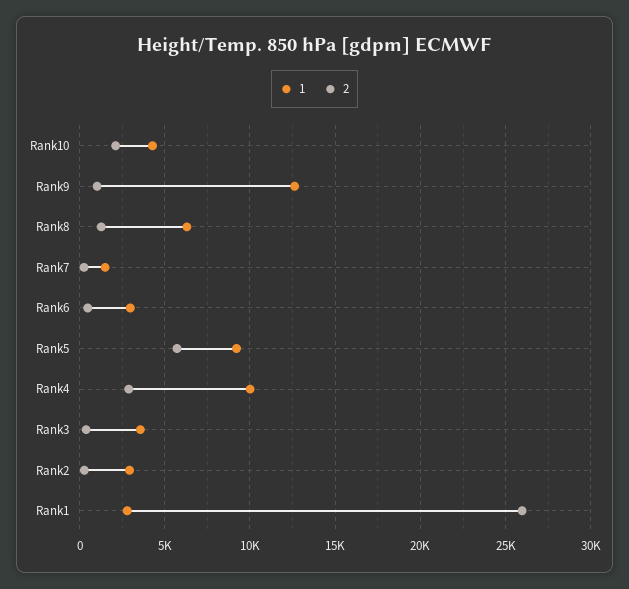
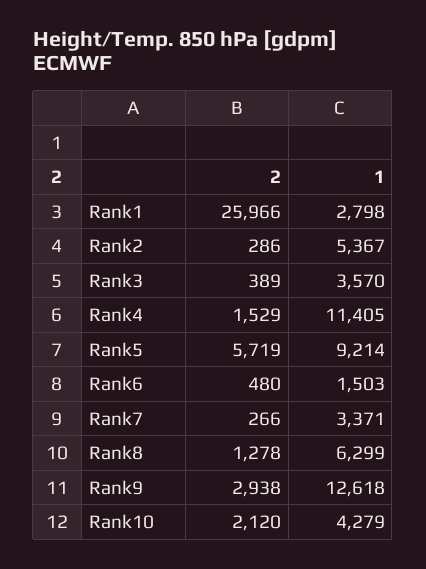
  {
    "1": {
      "Rank10": 4279,
      "Rank9": 12618,
      "Rank8": 6299,
-     "Rank7": 1500,
+     "Rank7": 3371,
-     "Rank6": 3000,
+     "Rank6": 1503,
      "Rank5": 9214,
-     "Rank4": 10000,
+     "Rank4": 11405,
      "Rank3": 3570,
-     "Rank2": 3000,
+     "Rank2": 5367,
      "Rank1": 2798
    },
    "2": {
      "Rank10": 2120,
-     "Rank9": 1000,
+     "Rank9": 2938,
      "Rank8": 1278,
      "Rank7": 266,
      "Rank6": 480,
      "Rank5": 5719,
-     "Rank4": 3000,
+     "Rank4": 1529,
      "Rank3": 389,
      "Rank2": 286,
      "Rank1": 25966
    }
  }

